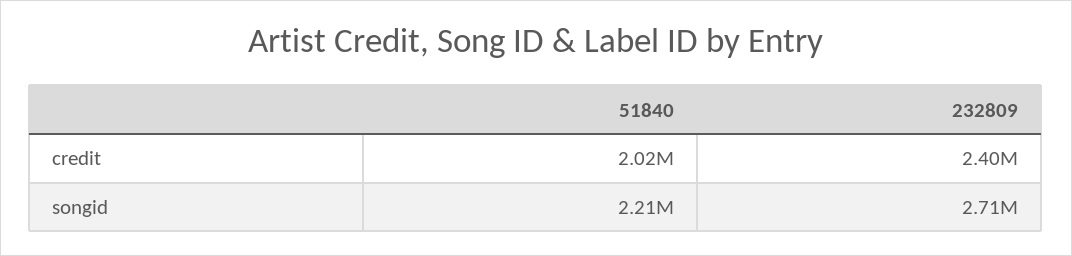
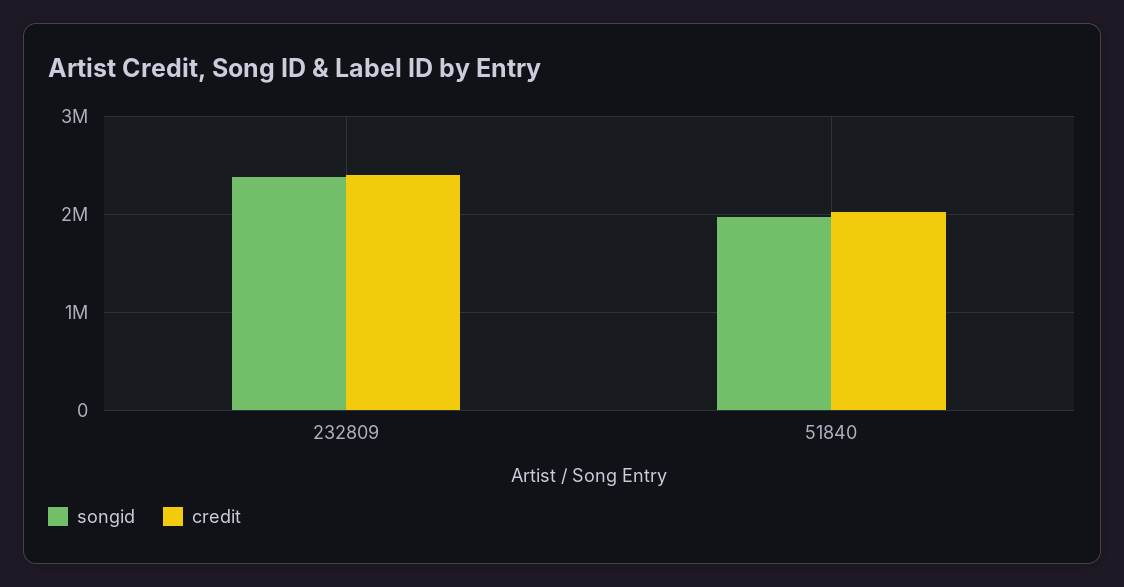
  {
    "credit": {
      "51840": 2020000,
      "232809": 2400000
    },
    "songid": {
-     "51840": 2210000,
+     "51840": 2000000,
-     "232809": 2710000
+     "232809": 2400000
    }
  }

